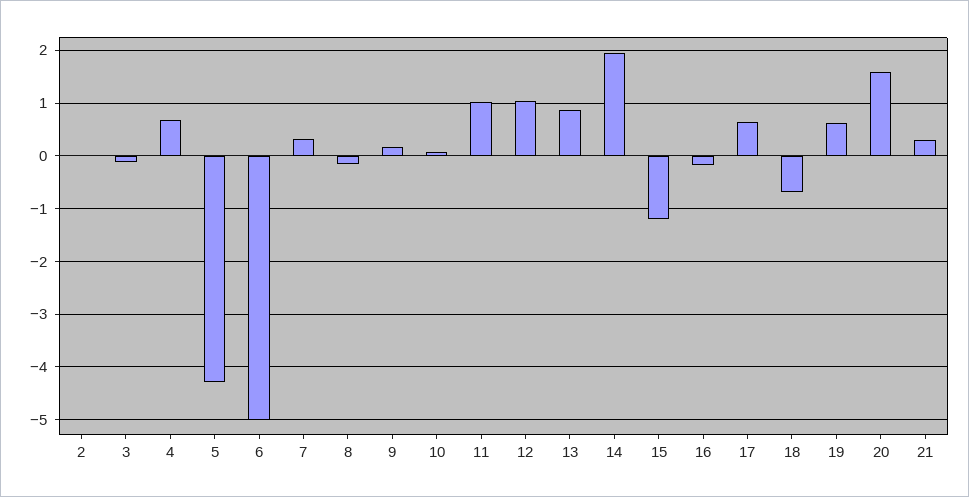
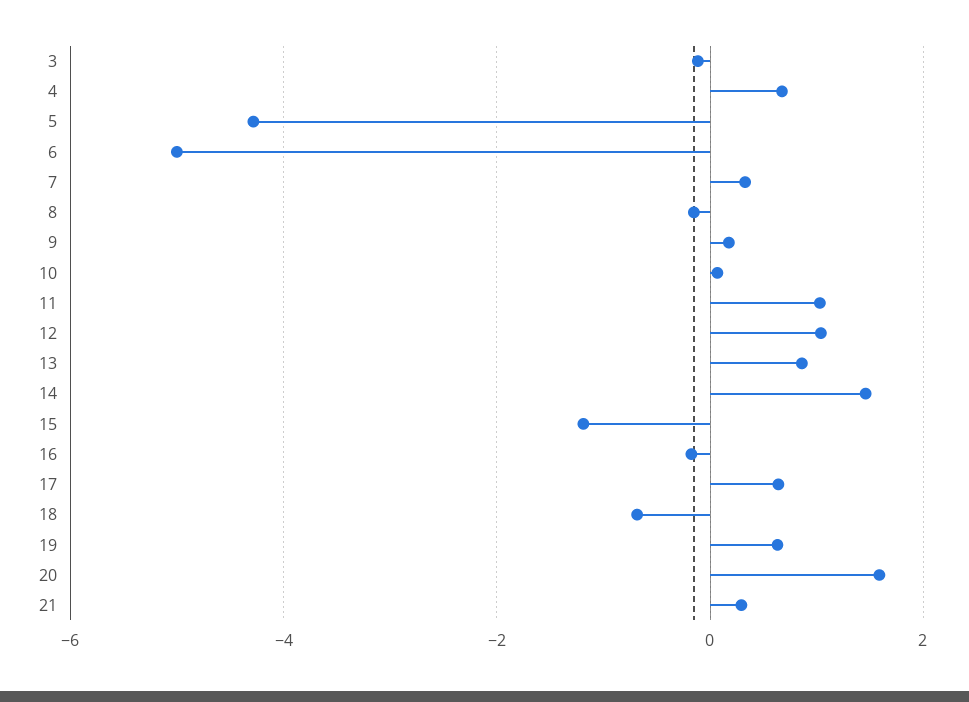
  {
-   "2": 0,
    "3": -0.2,
    "4": 0.6,
    "5": -4.2,
    "6": -5,
    "7": 0.4,
    "8": -0.2,
    "9": 0.2,
    "10": 0,
    "11": 1,
    "12": 1,
    "13": 0.8,
-   "14": 2,
+   "14": 1.4,
    "15": -1.2,
    "16": -0.2,
    "17": 0.6,
    "18": -0.6,
    "19": 0.6,
    "20": 1.6,
    "21": 0.2
  }

